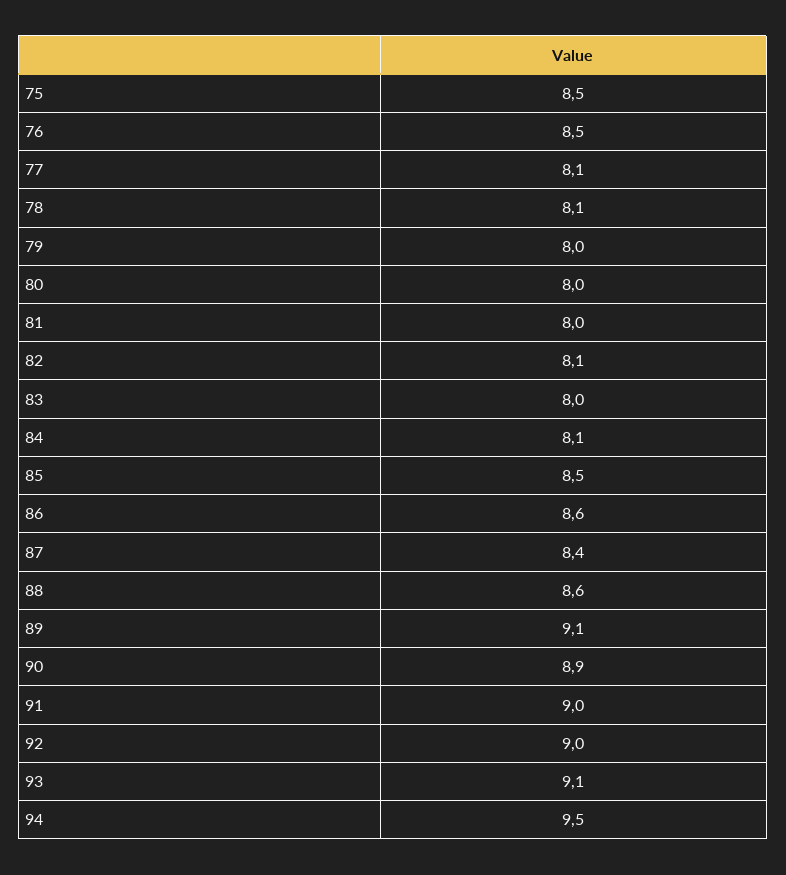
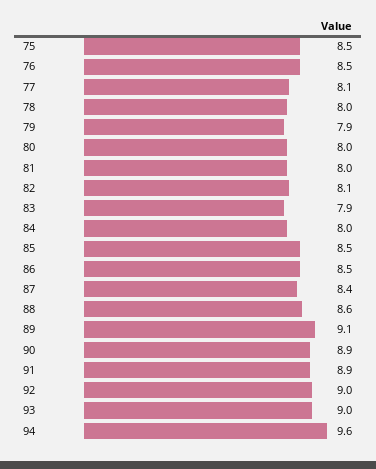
  {
    "75": 8.5,
    "76": 8.5,
    "77": 8.1,
-   "78": 8.1,
+   "78": 8,
-   "79": 8,
+   "79": 7.9,
    "80": 8,
    "81": 8,
    "82": 8.1,
-   "83": 8,
+   "83": 7.9,
-   "84": 8.1,
+   "84": 8,
    "85": 8.5,
-   "86": 8.6,
+   "86": 8.5,
    "87": 8.4,
    "88": 8.6,
    "89": 9.1,
    "90": 8.9,
-   "91": 9,
+   "91": 8.9,
    "92": 9,
-   "93": 9.1,
+   "93": 9,
-   "94": 9.5
+   "94": 9.6
  }

